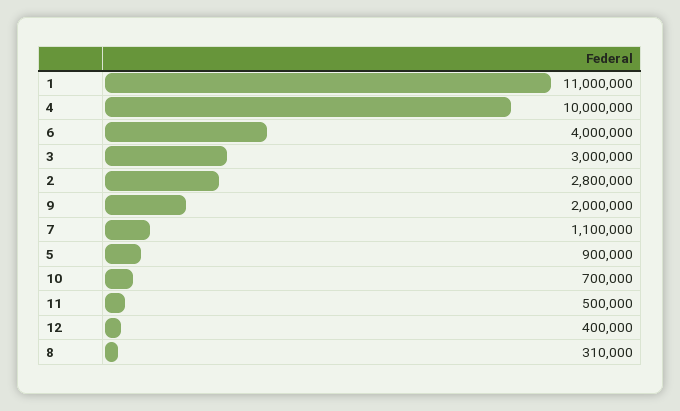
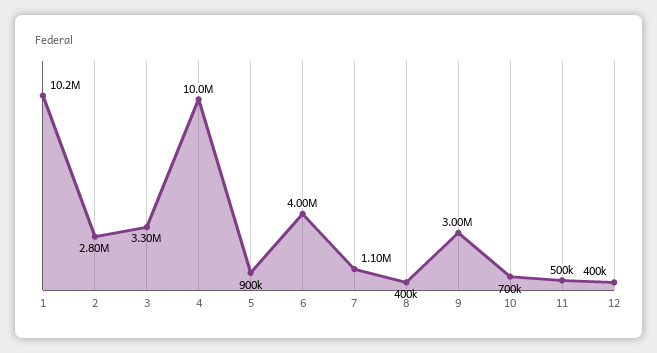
  {
-   "1": 11000000,
+   "1": 10200000,
    "4": 10000000,
    "6": 4000000,
-   "3": 3000000,
+   "3": 3300000,
    "2": 2800000,
-   "9": 2000000,
+   "9": 3000000,
    "7": 1100000,
    "5": 900000,
    "10": 700000,
    "11": 500000,
    "12": 400000,
-   "8": 310000
+   "8": 400000
  }

